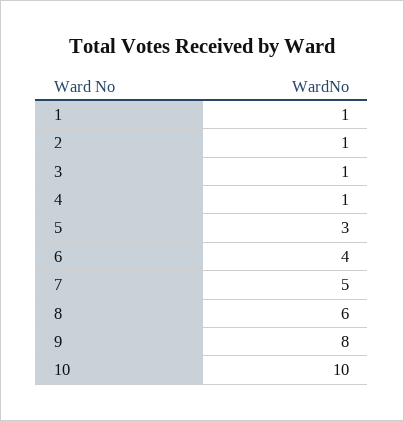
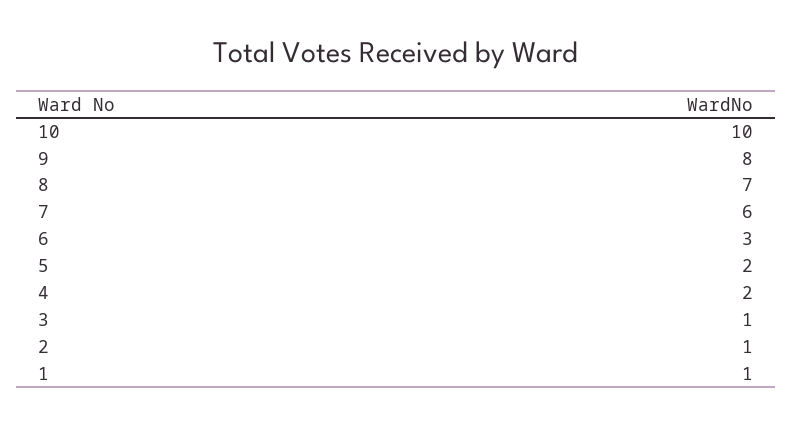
  {
    "1": 1,
    "2": 1,
    "3": 1,
-   "4": 1,
+   "4": 2,
-   "5": 3,
+   "5": 2,
-   "6": 4,
+   "6": 3,
-   "7": 5,
+   "7": 6,
-   "8": 6,
+   "8": 7,
    "9": 8,
    "10": 10
  }

